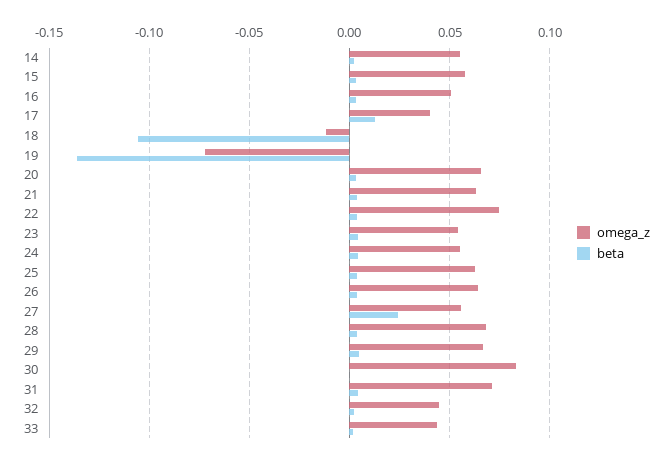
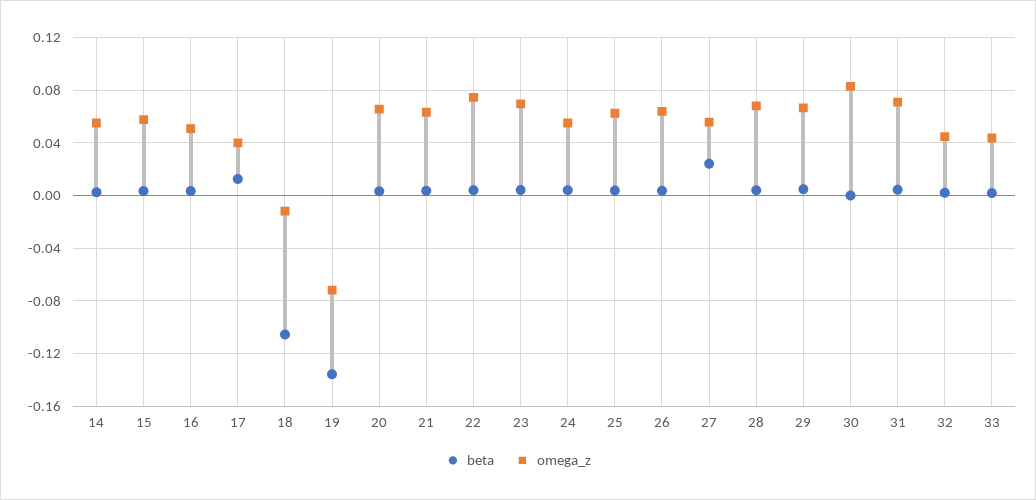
  {
    "omega_z": {
      "14": 0.055,
      "15": 0.06,
      "16": 0.05,
      "17": 0.04,
      "18": -0.01,
      "19": -0.07,
      "20": 0.065,
      "21": 0.065,
      "22": 0.075,
-     "23": 0.055,
+     "23": 0.07,
      "24": 0.055,
      "25": 0.065,
      "26": 0.065,
      "27": 0.055,
      "28": 0.07,
      "29": 0.065,
      "30": 0.085,
      "31": 0.07,
      "32": 0.045,
      "33": 0.045
    },
    "beta": {
      "14": 0.005,
      "15": 0.005,
      "16": 0.005,
      "17": 0.015,
      "18": -0.105,
      "19": -0.135,
      "20": 0.005,
      "21": 0.005,
      "22": 0.005,
      "23": 0.005,
      "24": 0.005,
      "25": 0.005,
      "26": 0.005,
      "27": 0.025,
      "28": 0.005,
      "29": 0.005,
      "30": 0,
      "31": 0.005,
      "32": 0,
      "33": 0
    }
  }

